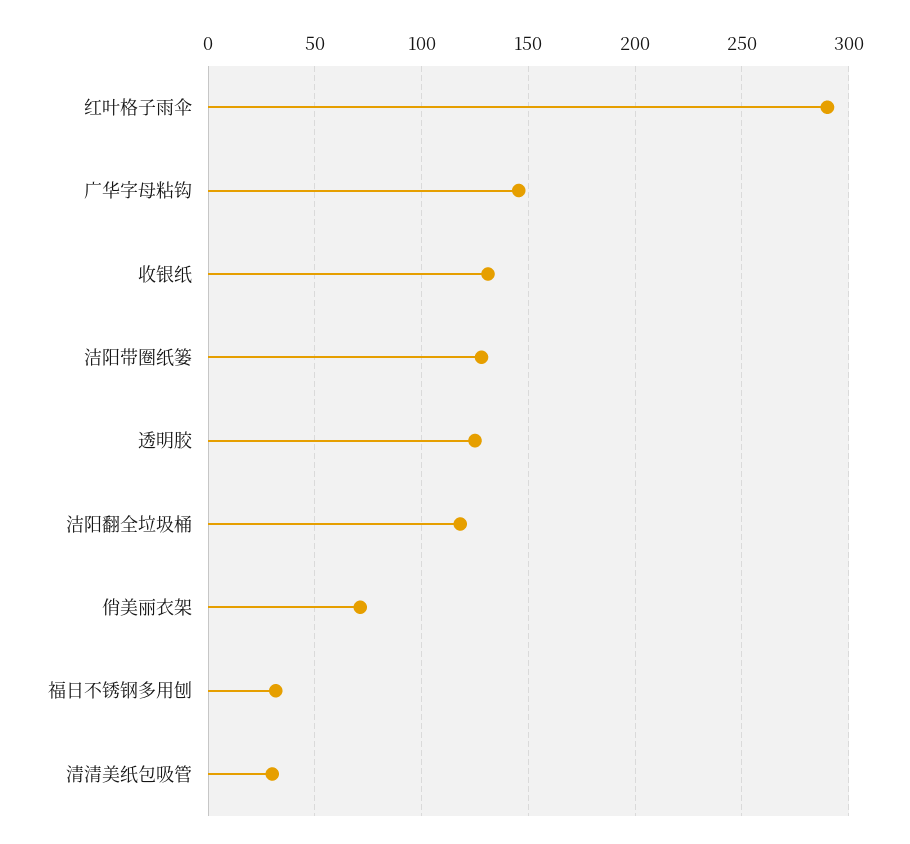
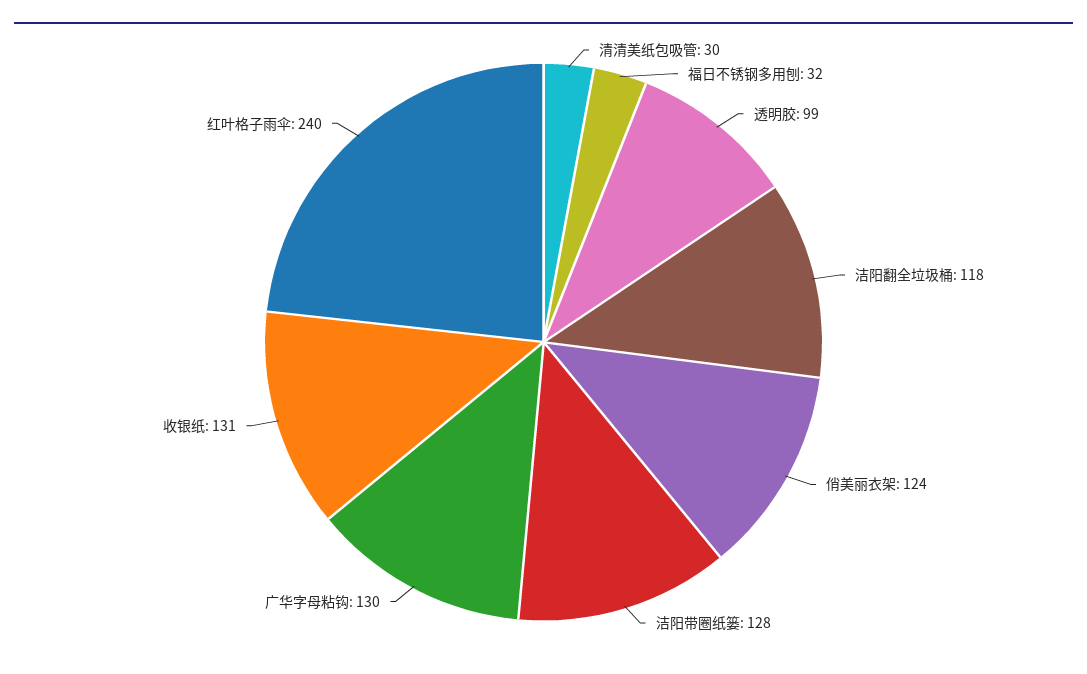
  {
-   "红叶格子雨伞": 290,
+   "红叶格子雨伞": 240,
-   "广华字母粘钩": 145,
+   "广华字母粘钩": 130,
    "收银纸": 131,
    "洁阳带圈纸篓": 128,
-   "透明胶": 125,
+   "透明胶": 99,
    "洁阳翻全垃圾桶": 118,
-   "俏美丽衣架": 70,
+   "俏美丽衣架": 124,
    "福日不锈钢多用刨": 32,
    "清清美纸包吸管": 30
  }

